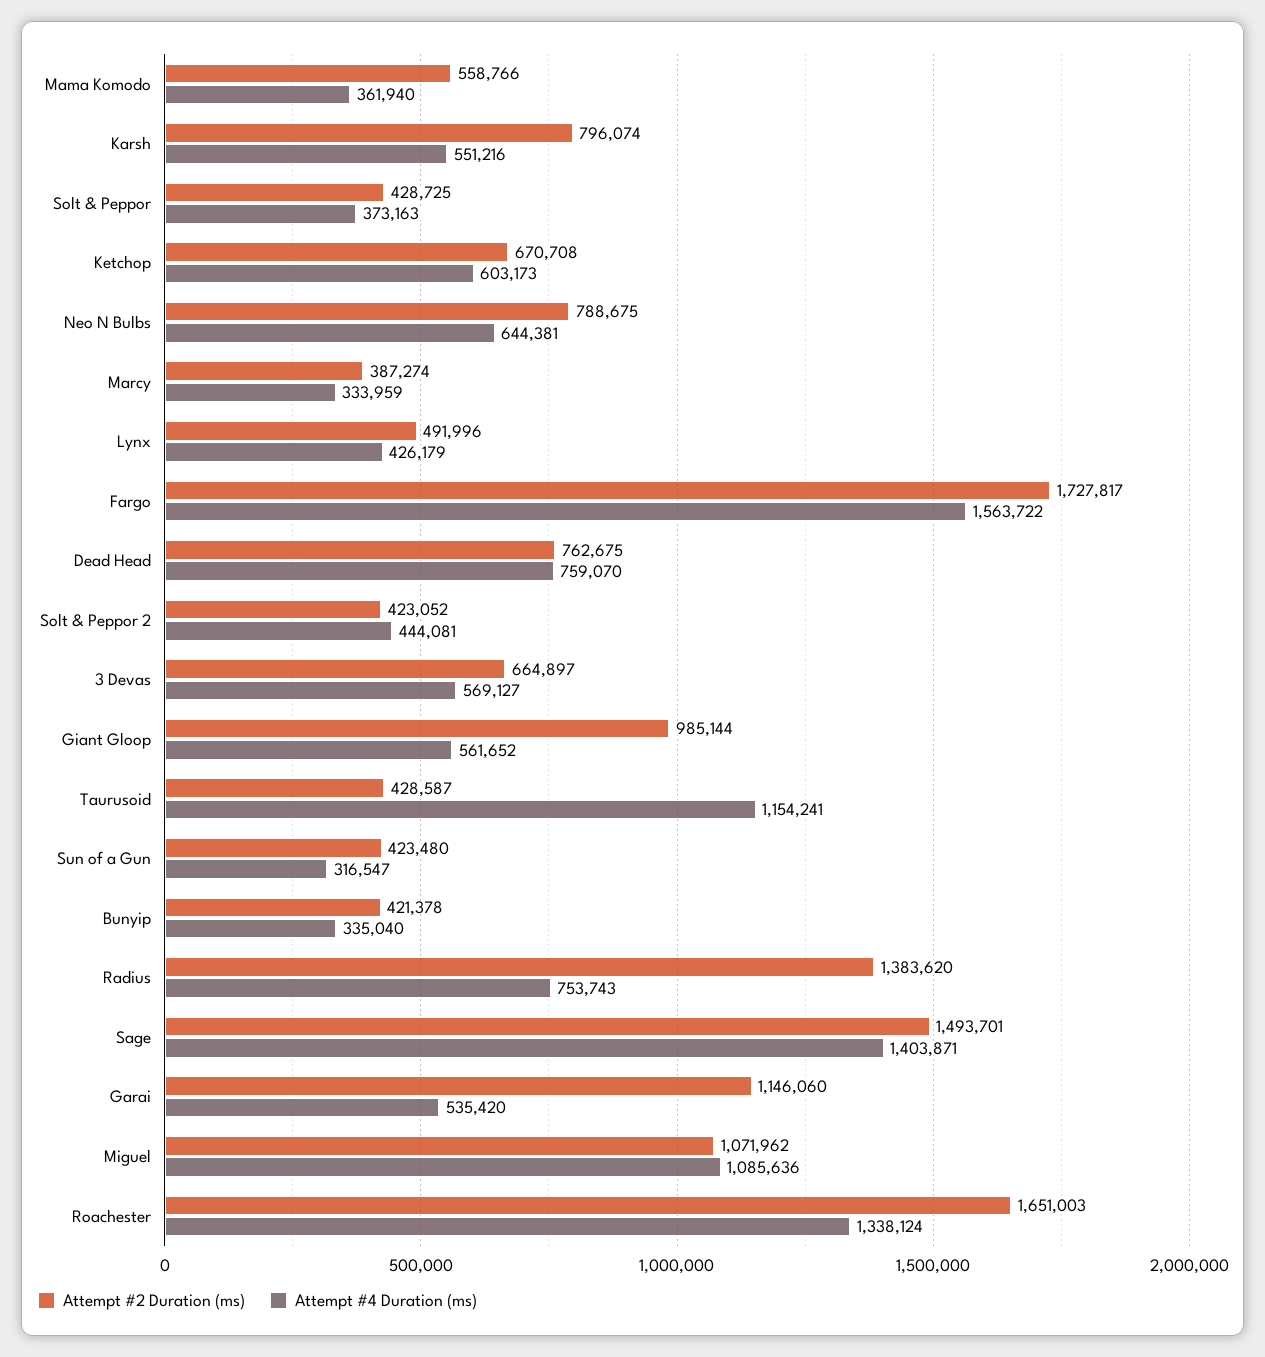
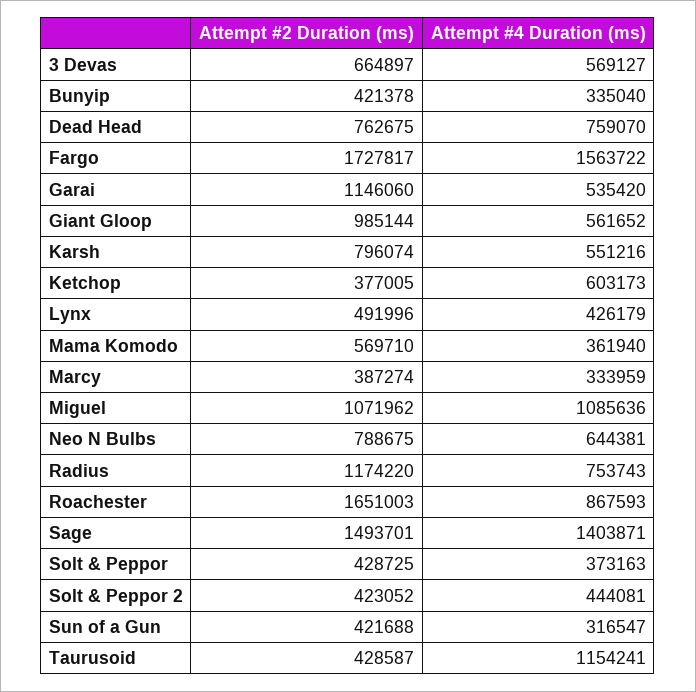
  {
    "Attempt #2 Duration (ms)": {
-     "Mama Komodo": 558766,
+     "Mama Komodo": 569710,
      "Karsh": 796074,
      "Solt & Peppor": 428725,
-     "Ketchop": 670708,
+     "Ketchop": 377005,
      "Neo N Bulbs": 788675,
      "Marcy": 387274,
      "Lynx": 491996,
      "Fargo": 1727817,
      "Dead Head": 762675,
      "Solt & Peppor 2": 423052,
      "3 Devas": 664897,
      "Giant Gloop": 985144,
      "Taurusoid": 428587,
-     "Sun of a Gun": 423480,
+     "Sun of a Gun": 421688,
      "Bunyip": 421378,
-     "Radius": 1383620,
+     "Radius": 1174220,
      "Sage": 1493701,
      "Garai": 1146060,
      "Miguel": 1071962,
      "Roachester": 1651003
    },
    "Attempt #4 Duration (ms)": {
      "Mama Komodo": 361940,
      "Karsh": 551216,
      "Solt & Peppor": 373163,
      "Ketchop": 603173,
      "Neo N Bulbs": 644381,
      "Marcy": 333959,
      "Lynx": 426179,
      "Fargo": 1563722,
      "Dead Head": 759070,
      "Solt & Peppor 2": 444081,
      "3 Devas": 569127,
      "Giant Gloop": 561652,
      "Taurusoid": 1154241,
      "Sun of a Gun": 316547,
      "Bunyip": 335040,
      "Radius": 753743,
      "Sage": 1403871,
      "Garai": 535420,
      "Miguel": 1085636,
-     "Roachester": 1338124
+     "Roachester": 867593
    }
  }

